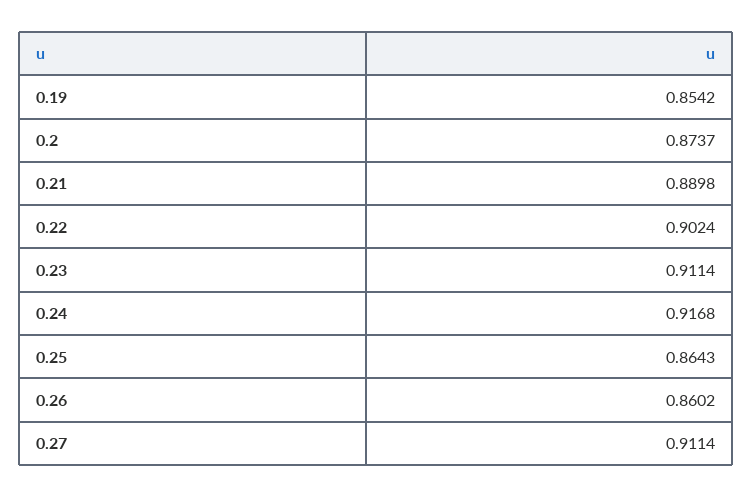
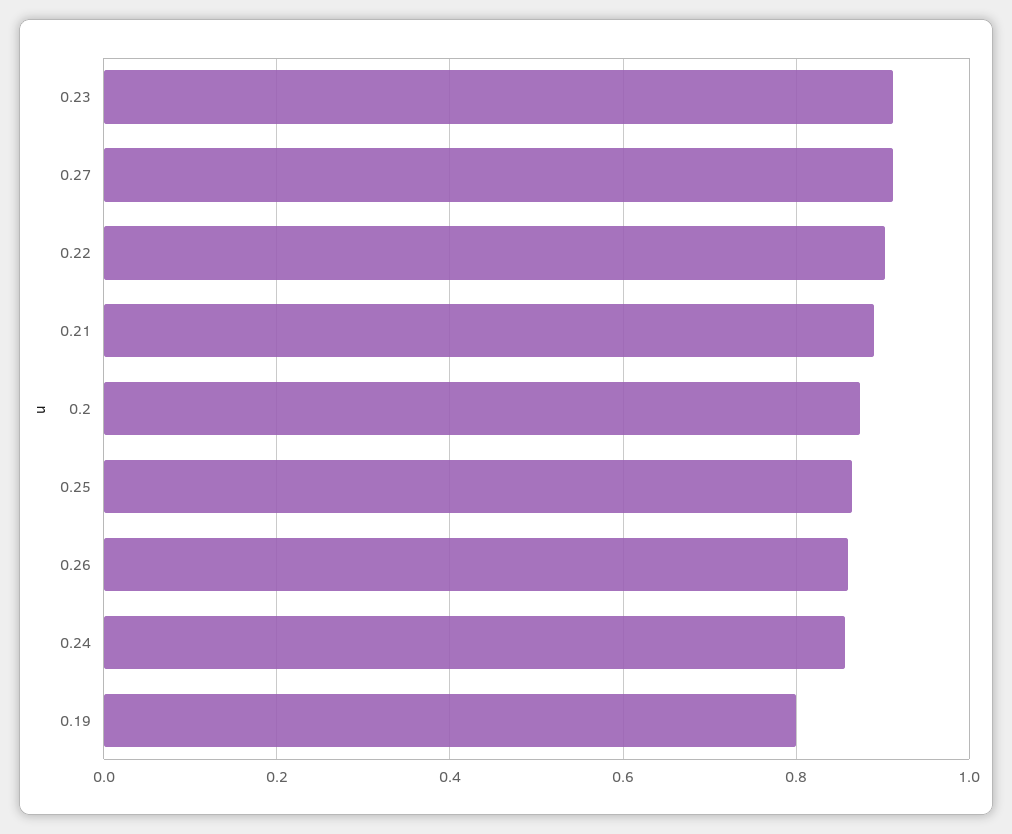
  {
-   "0.19": 0.8542,
+   "0.19": 0.8,
    "0.2": 0.8737,
    "0.21": 0.8898,
    "0.22": 0.9024,
    "0.23": 0.9114,
-   "0.24": 0.9168,
+   "0.24": 0.86,
    "0.25": 0.8643,
    "0.26": 0.8602,
    "0.27": 0.9114
  }

